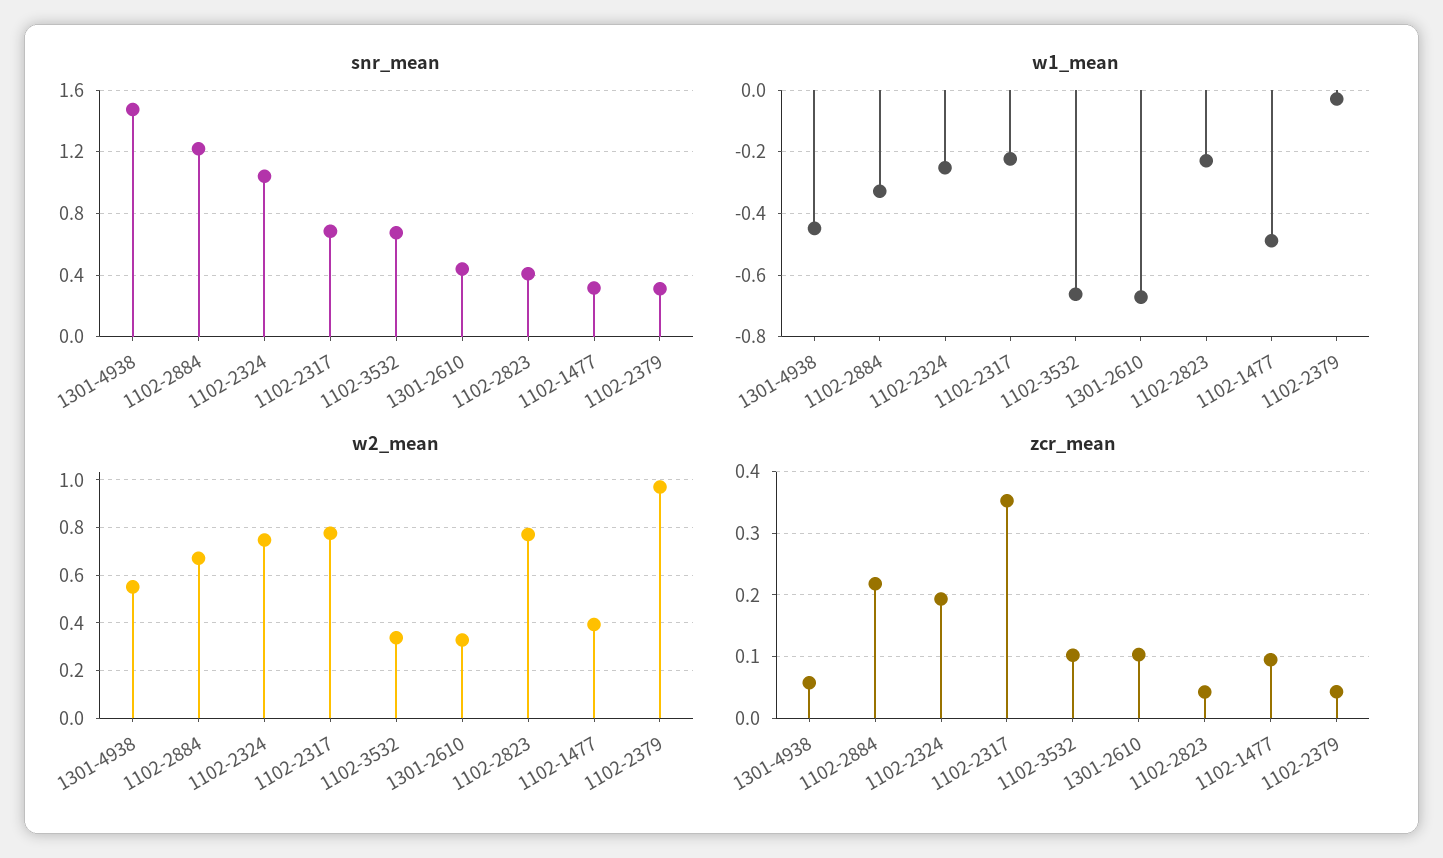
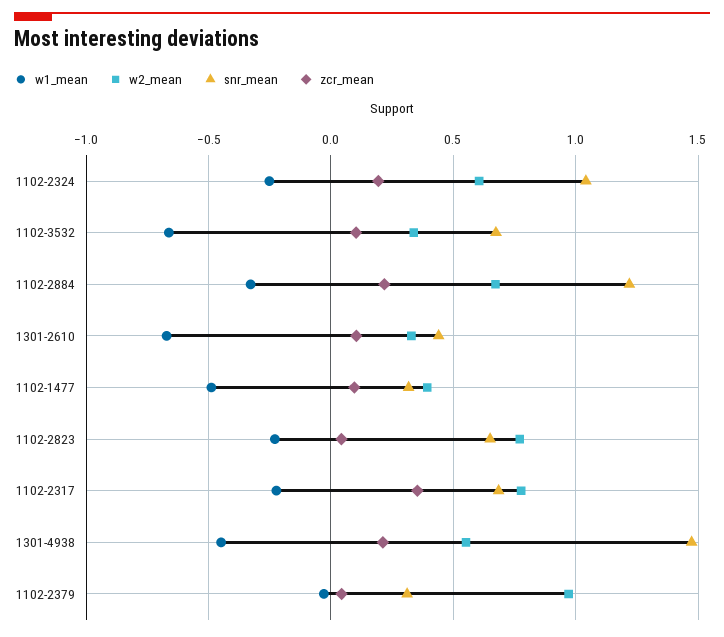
  {
    "snr_mean": {
      "1301-4938": 1.45,
      "1102-2884": 1.2,
      "1102-2324": 1.05,
      "1102-2317": 0.7,
      "1102-3532": 0.65,
      "1301-2610": 0.45,
-     "1102-2823": 0.4,
+     "1102-2823": 0.65,
      "1102-1477": 0.3,
      "1102-2379": 0.3
    },
    "w1_mean": {
      "1301-4938": -0.44,
      "1102-2884": -0.32,
      "1102-2324": -0.26,
      "1102-2317": -0.22,
      "1102-3532": -0.66,
      "1301-2610": -0.68,
      "1102-2823": -0.22,
      "1102-1477": -0.48,
      "1102-2379": -0.02
    },
    "w2_mean": {
      "1301-4938": 0.55,
      "1102-2884": 0.65,
-     "1102-2324": 0.75,
+     "1102-2324": 0.6,
      "1102-2317": 0.8,
      "1102-3532": 0.35,
      "1301-2610": 0.35,
      "1102-2823": 0.75,
      "1102-1477": 0.4,
      "1102-2379": 0.95
    },
    "zcr_mean": {
-     "1301-4938": 0.06,
+     "1301-4938": 0.2,
      "1102-2884": 0.22,
      "1102-2324": 0.19,
      "1102-2317": 0.35,
      "1102-3532": 0.1,
      "1301-2610": 0.1,
      "1102-2823": 0.04,
      "1102-1477": 0.1,
      "1102-2379": 0.04
    }
  }

